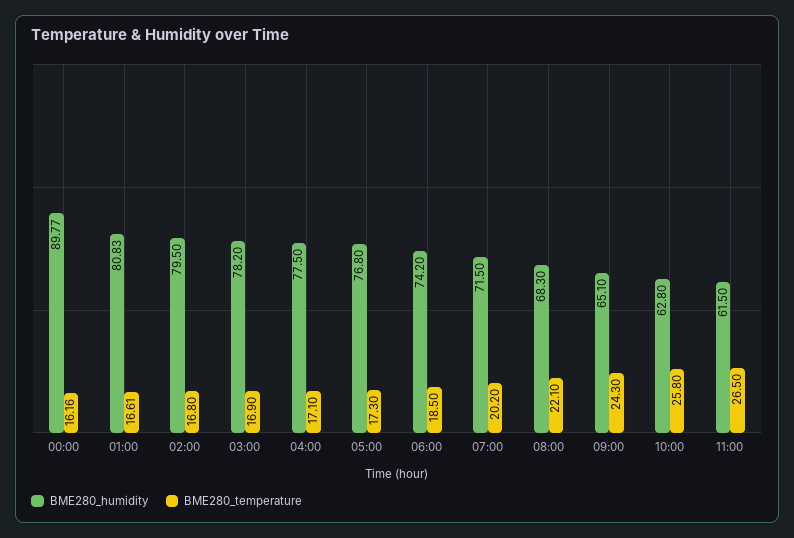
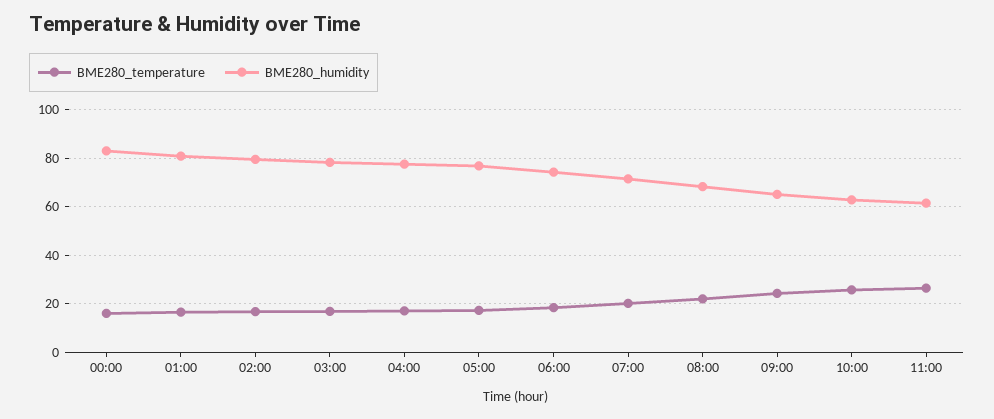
  {
    "BME280_humidity": {
-     "00:00": 89.77,
+     "00:00": 82.5,
      "01:00": 80.83,
      "02:00": 79.5,
      "03:00": 78.2,
      "04:00": 77.5,
      "05:00": 76.8,
      "06:00": 74.2,
      "07:00": 71.5,
      "08:00": 68.3,
      "09:00": 65.1,
      "10:00": 62.8,
      "11:00": 61.5
    },
    "BME280_temperature": {
      "00:00": 16.16,
      "01:00": 16.61,
      "02:00": 16.8,
      "03:00": 16.9,
      "04:00": 17.1,
      "05:00": 17.3,
      "06:00": 18.5,
      "07:00": 20.2,
      "08:00": 22.1,
      "09:00": 24.3,
      "10:00": 25.8,
      "11:00": 26.5
    }
  }

